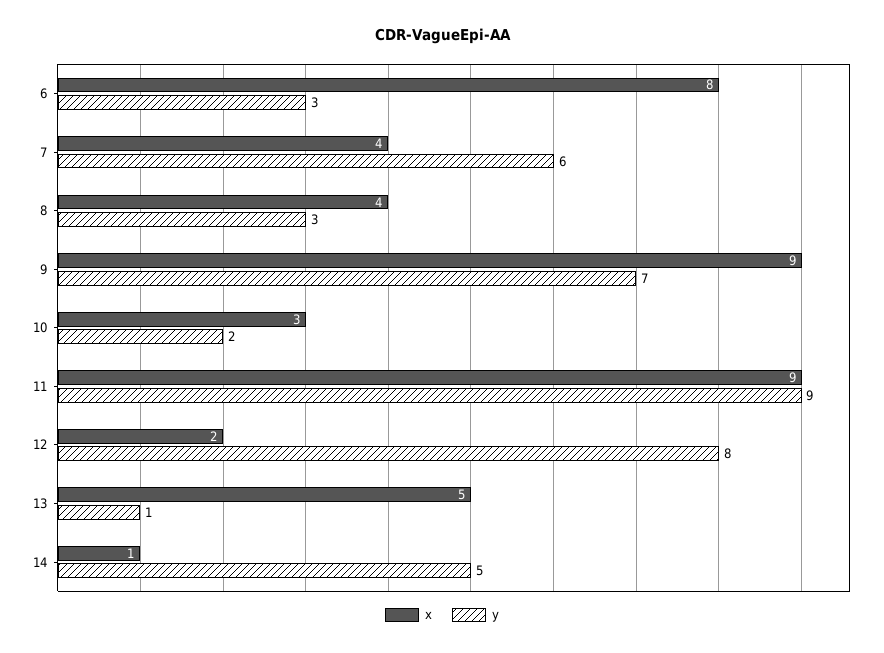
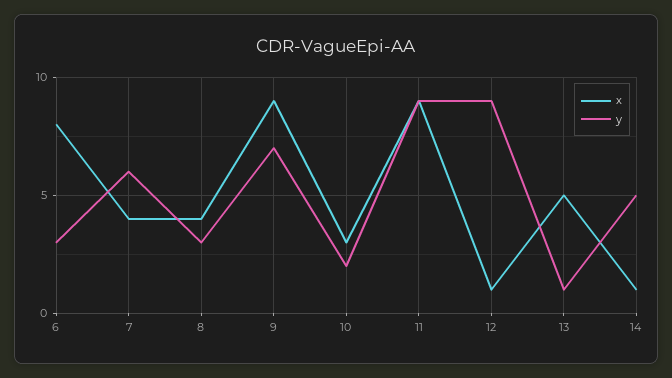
  {
    "x": {
      "6": 8,
      "7": 4,
      "8": 4,
      "9": 9,
      "10": 3,
      "11": 9,
-     "12": 2,
+     "12": 1,
      "13": 5,
      "14": 1
    },
    "y": {
      "6": 3,
      "7": 6,
      "8": 3,
      "9": 7,
      "10": 2,
      "11": 9,
-     "12": 8,
+     "12": 9,
      "13": 1,
      "14": 5
    }
  }

